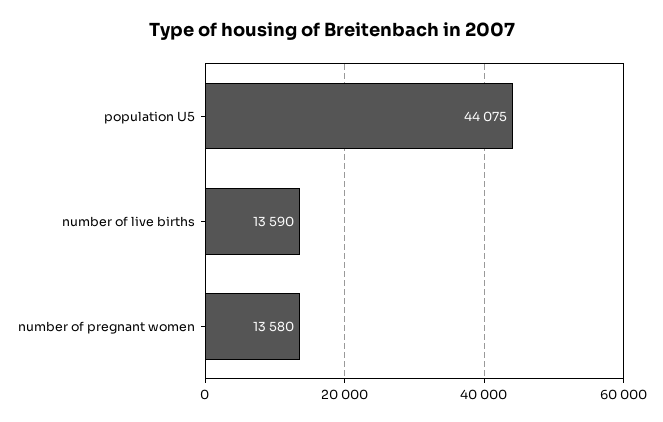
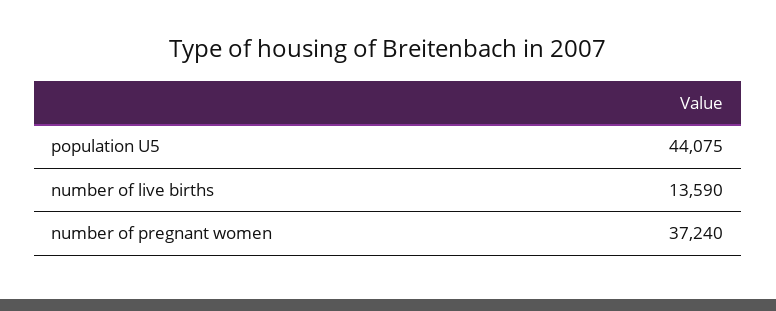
  {
    "population U5": 44075,
    "number of live births": 13590,
-   "number of pregnant women": 13580
+   "number of pregnant women": 37240
  }

